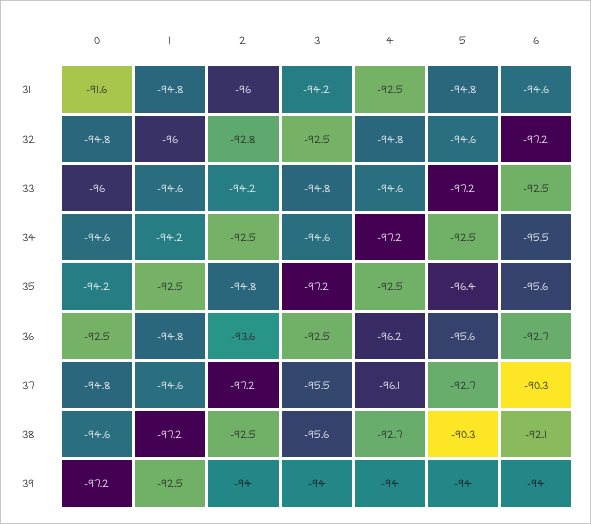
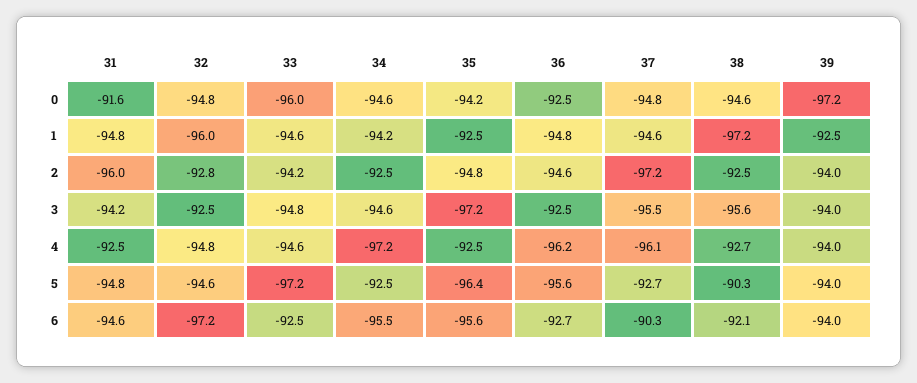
  {
    "0": {
      "31": -91.6,
      "32": -94.8,
      "33": -96,
      "34": -94.6,
      "35": -94.2,
      "36": -92.5,
      "37": -94.8,
      "38": -94.6,
      "39": -97.2
    },
    "1": {
      "31": -94.8,
      "32": -96,
      "33": -94.6,
      "34": -94.2,
      "35": -92.5,
      "36": -94.8,
      "37": -94.6,
      "38": -97.2,
      "39": -92.5
    },
    "2": {
      "31": -96,
      "32": -92.8,
      "33": -94.2,
      "34": -92.5,
      "35": -94.8,
-     "36": -93.6,
+     "36": -94.6,
      "37": -97.2,
      "38": -92.5,
      "39": -94
    },
    "3": {
      "31": -94.2,
      "32": -92.5,
      "33": -94.8,
      "34": -94.6,
      "35": -97.2,
      "36": -92.5,
      "37": -95.5,
      "38": -95.6,
      "39": -94
    },
    "4": {
      "31": -92.5,
      "32": -94.8,
      "33": -94.6,
      "34": -97.2,
      "35": -92.5,
      "36": -96.2,
      "37": -96.1,
      "38": -92.7,
      "39": -94
    },
    "5": {
      "31": -94.8,
      "32": -94.6,
      "33": -97.2,
      "34": -92.5,
      "35": -96.4,
      "36": -95.6,
      "37": -92.7,
      "38": -90.3,
      "39": -94
    },
    "6": {
      "31": -94.6,
      "32": -97.2,
      "33": -92.5,
      "34": -95.5,
      "35": -95.6,
      "36": -92.7,
      "37": -90.3,
      "38": -92.1,
      "39": -94
    }
  }

